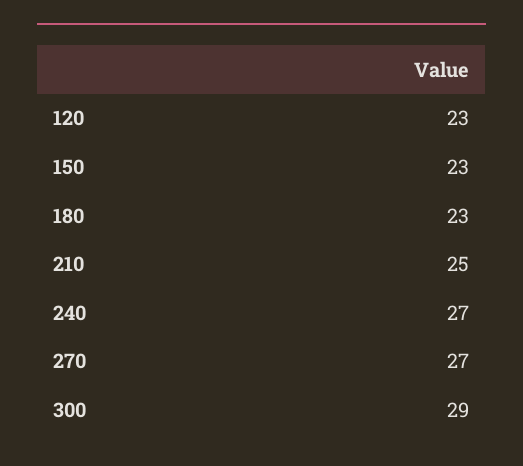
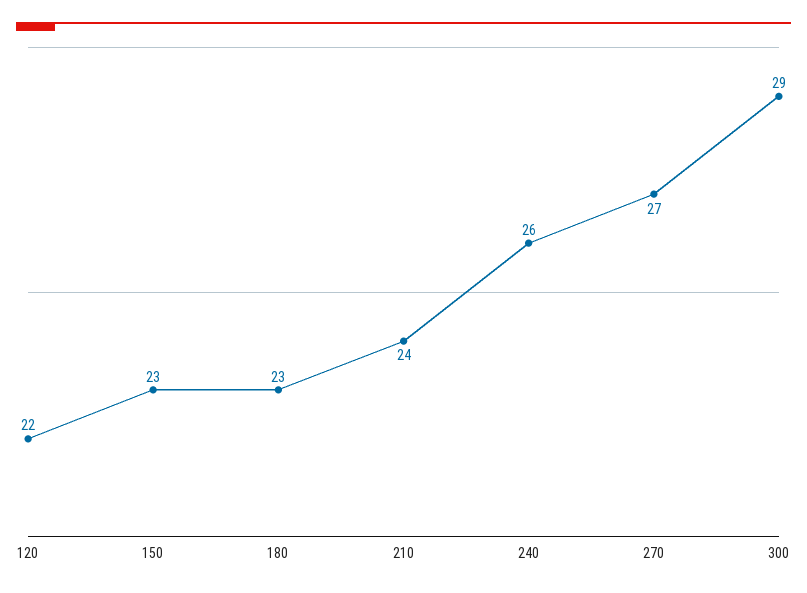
  {
-   "120": 23,
+   "120": 22,
    "150": 23,
    "180": 23,
-   "210": 25,
+   "210": 24,
-   "240": 27,
+   "240": 26,
    "270": 27,
    "300": 29
  }

